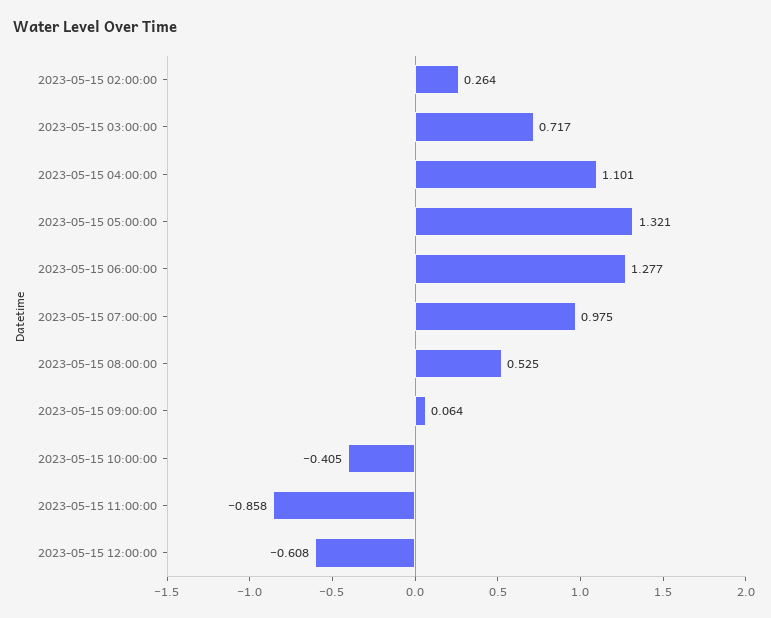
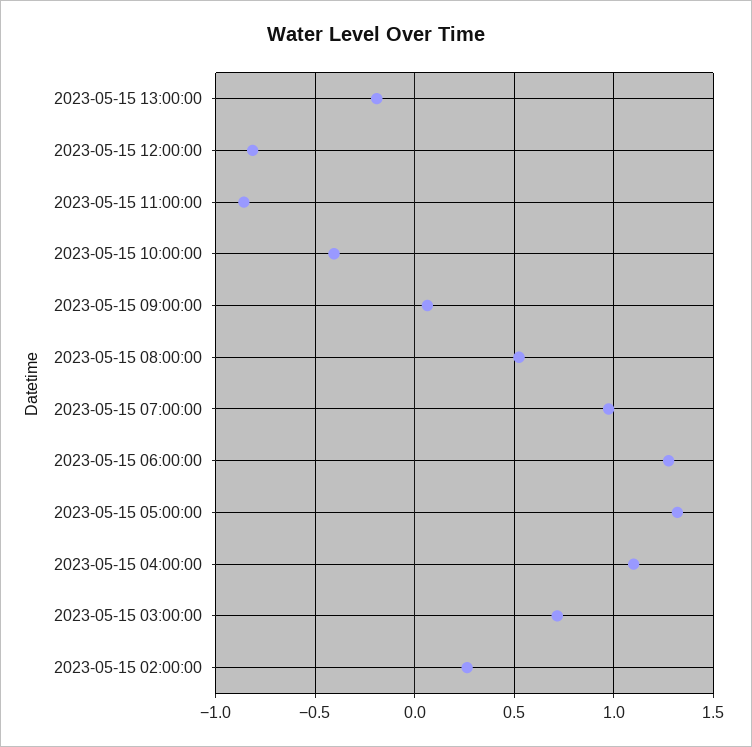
  {
    "2023-05-15 02:00:00": 0.264,
    "2023-05-15 03:00:00": 0.717,
    "2023-05-15 04:00:00": 1.101,
    "2023-05-15 05:00:00": 1.321,
    "2023-05-15 06:00:00": 1.277,
    "2023-05-15 07:00:00": 0.975,
    "2023-05-15 08:00:00": 0.525,
    "2023-05-15 09:00:00": 0.064,
    "2023-05-15 10:00:00": -0.405,
    "2023-05-15 11:00:00": -0.858,
-   "2023-05-15 12:00:00": -0.608
+   "2023-05-15 12:00:00": -0.8,
+   "2023-05-15 13:00:00": -0.2
  }

